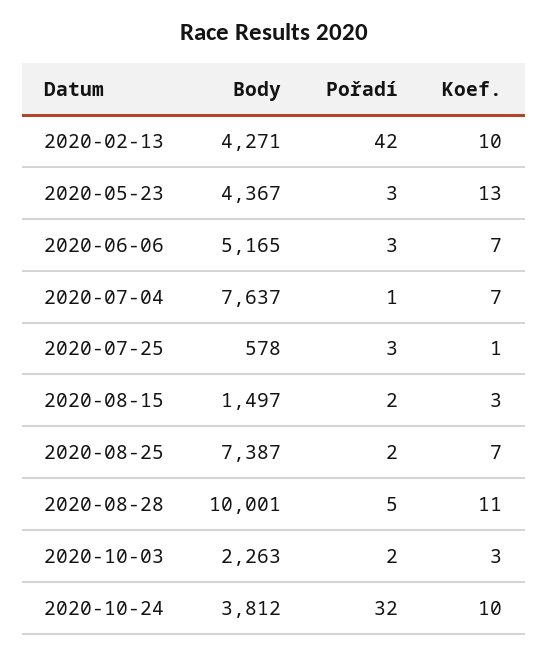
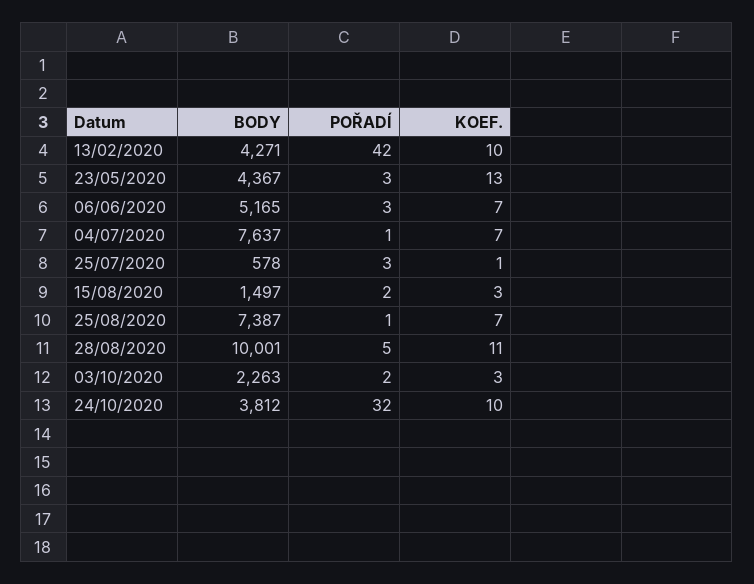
  {
    "Body": {
      "2020-02-13": 4271,
      "2020-05-23": 4367,
      "2020-06-06": 5165,
      "2020-07-04": 7637,
      "2020-07-25": 578,
      "2020-08-15": 1497,
      "2020-08-25": 7387,
      "2020-08-28": 10001,
      "2020-10-03": 2263,
      "2020-10-24": 3812
    },
    "Pořadí": {
      "2020-02-13": 42,
      "2020-05-23": 3,
      "2020-06-06": 3,
      "2020-07-04": 1,
      "2020-07-25": 3,
      "2020-08-15": 2,
-     "2020-08-25": 2,
+     "2020-08-25": 1,
      "2020-08-28": 5,
      "2020-10-03": 2,
      "2020-10-24": 32
    },
    "Koef.": {
      "2020-02-13": 10,
      "2020-05-23": 13,
      "2020-06-06": 7,
      "2020-07-04": 7,
      "2020-07-25": 1,
      "2020-08-15": 3,
      "2020-08-25": 7,
      "2020-08-28": 11,
      "2020-10-03": 3,
      "2020-10-24": 10
    }
  }

